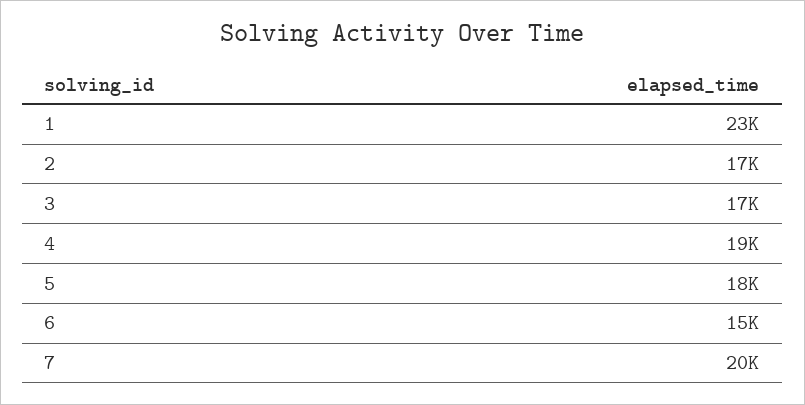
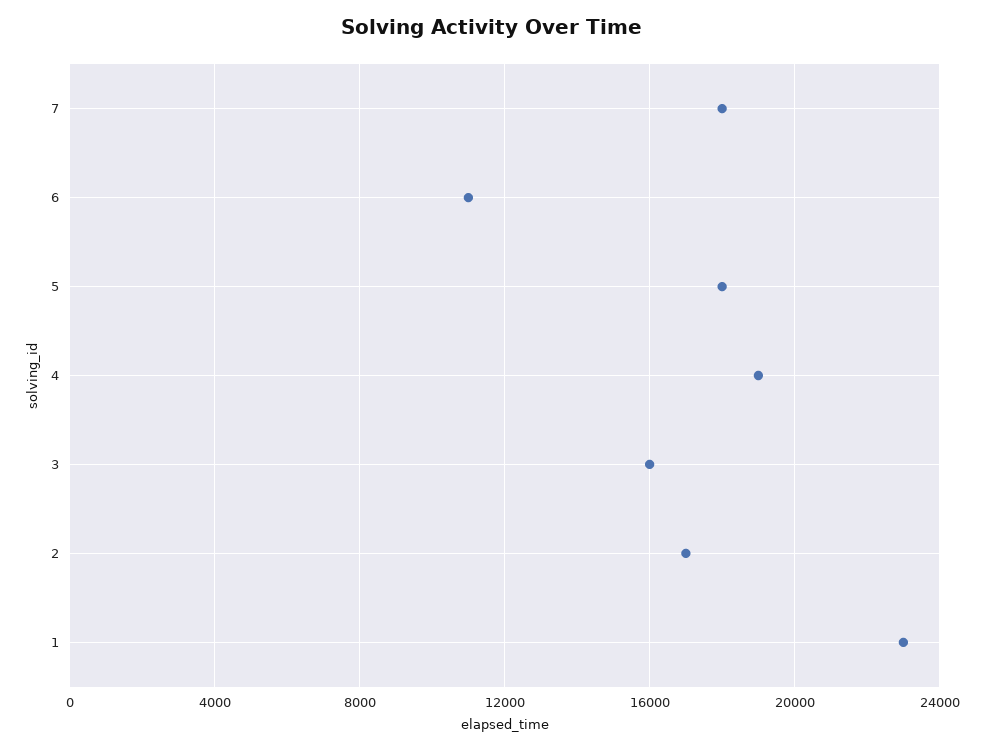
  {
    "1": 23000,
    "2": 17000,
-   "3": 17000,
+   "3": 16000,
    "4": 19000,
    "5": 18000,
-   "6": 15000,
+   "6": 11000,
-   "7": 20000
+   "7": 18000
  }

